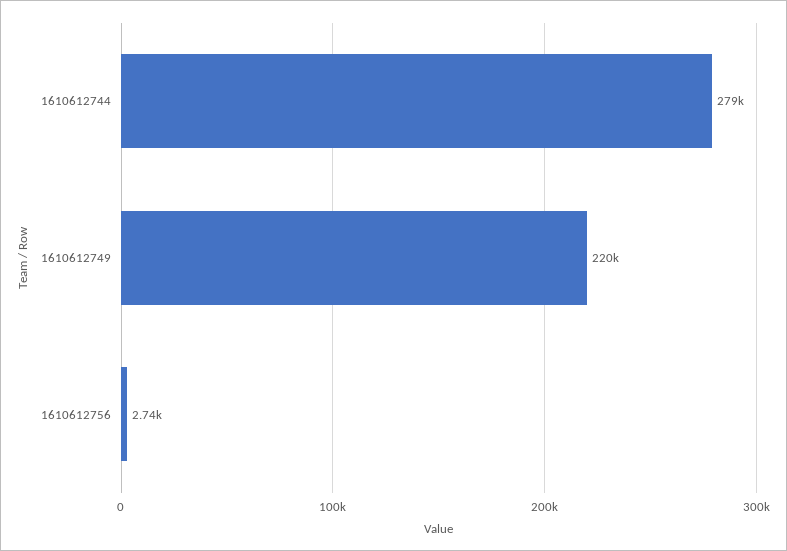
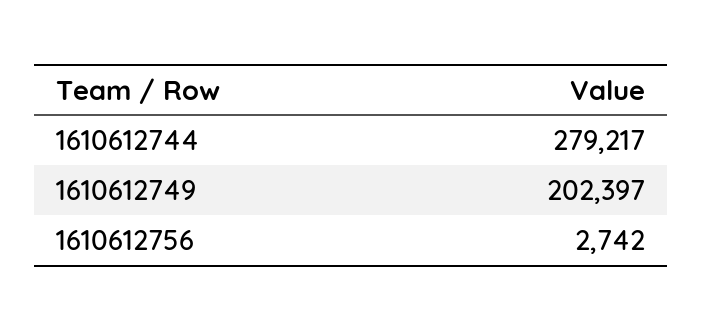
  {
    "1610612744": 279217,
-   "1610612749": 220000,
+   "1610612749": 202397,
    "1610612756": 2742
  }

